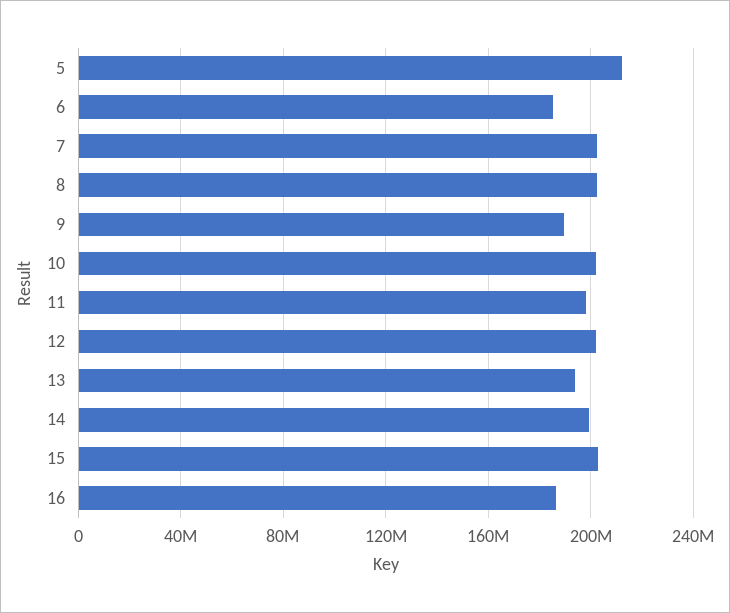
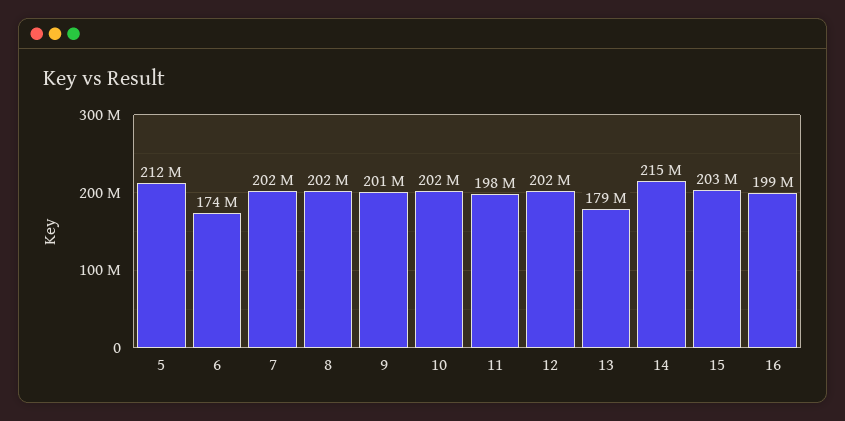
  {
    "5": 212000000,
-   "6": 185000000,
+   "6": 174000000,
    "7": 202000000,
    "8": 202000000,
-   "9": 190000000,
+   "9": 201000000,
    "10": 202000000,
    "11": 198000000,
    "12": 202000000,
-   "13": 195000000,
+   "13": 179000000,
-   "14": 200000000,
+   "14": 215000000,
    "15": 203000000,
-   "16": 185000000
+   "16": 199000000
  }

